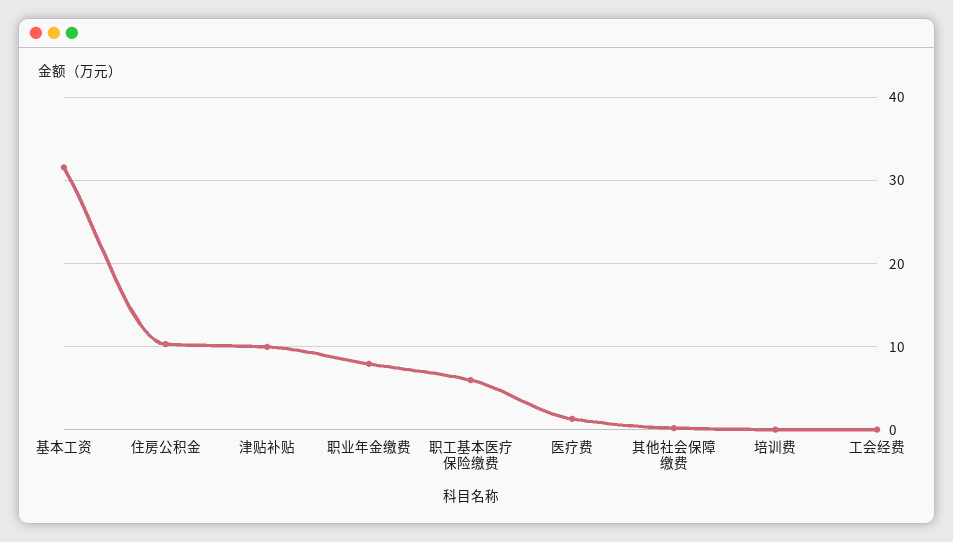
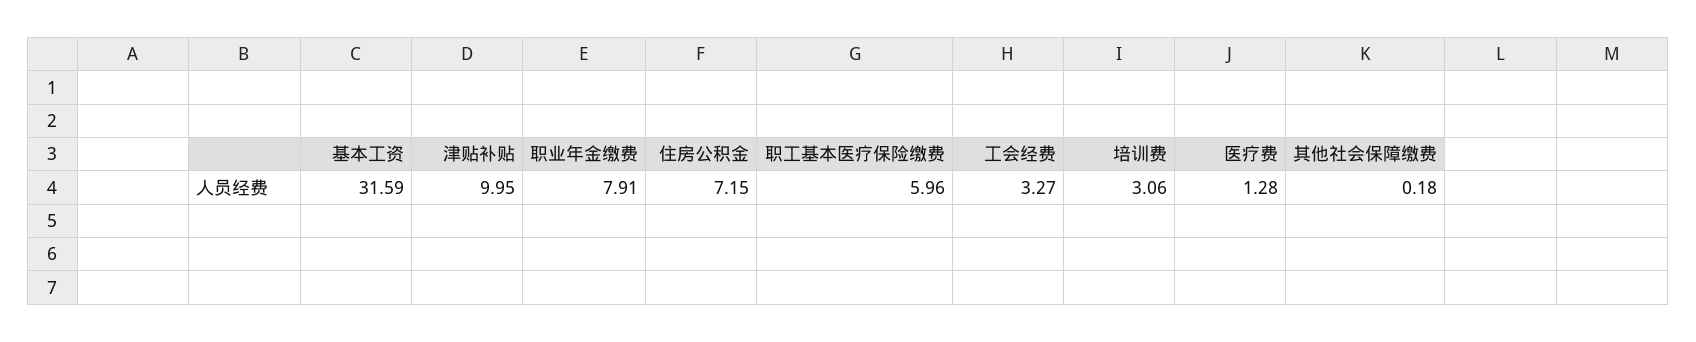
  {
    "基本工资": 31.59,
-   "住房公积金": 10,
+   "住房公积金": 7.15,
    "津贴补贴": 9.95,
    "职业年金缴费": 7.91,
    "职工基本医疗保险缴费": 5.96,
    "医疗费": 1.28,
    "其他社会保障缴费": 0.18,
-   "培训费": 0,
+   "培训费": 3.06,
-   "工会经费": 0
+   "工会经费": 3.27
  }

